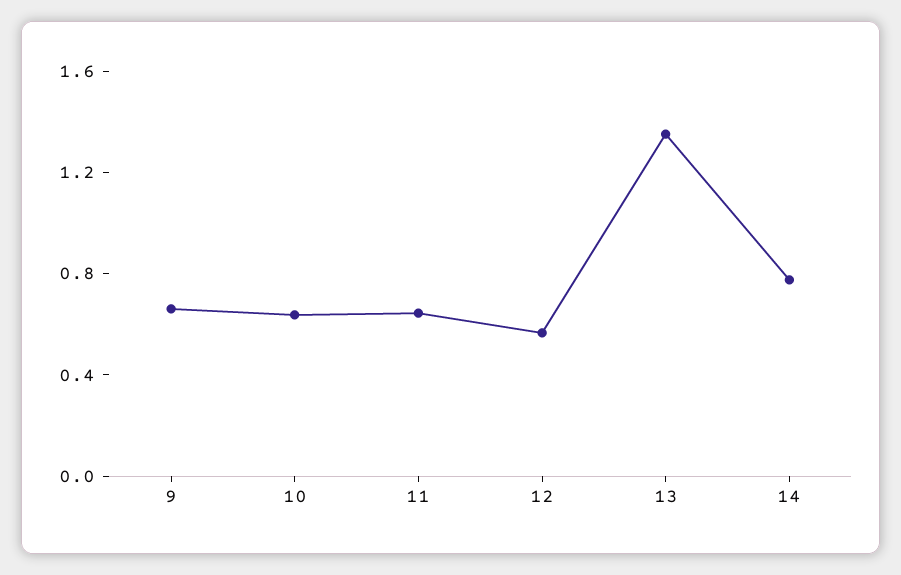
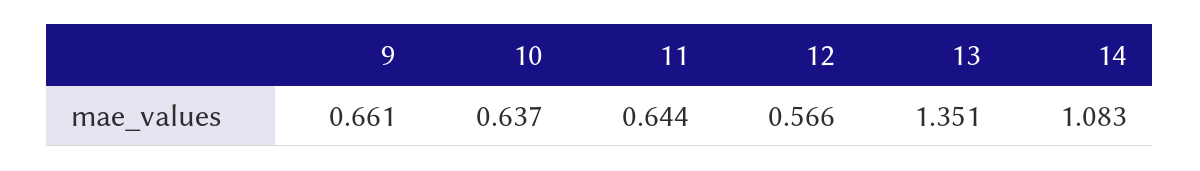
  {
    "9": 0.661,
    "10": 0.637,
    "11": 0.644,
    "12": 0.566,
    "13": 1.351,
-   "14": 0.8
+   "14": 1.083
  }

